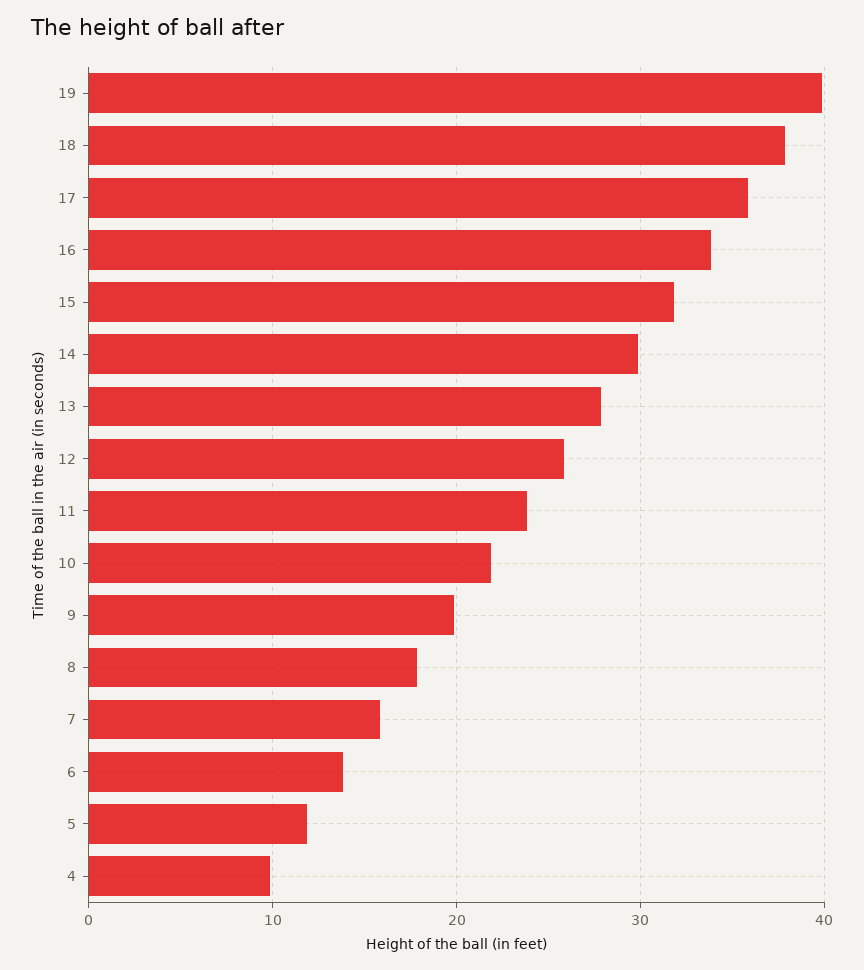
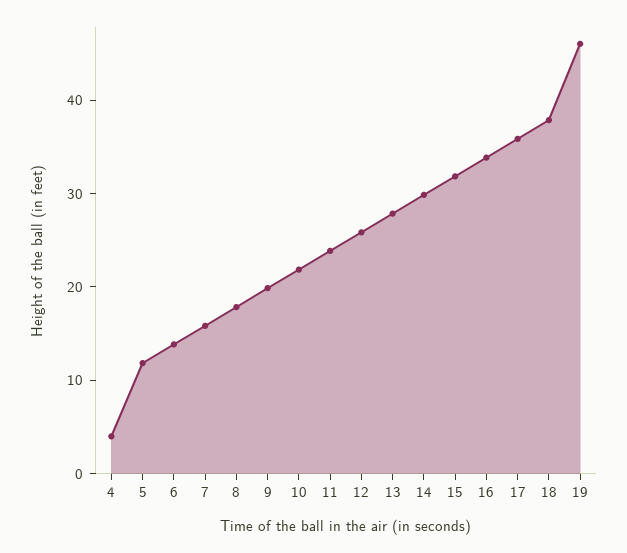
  {
-   "19": 40,
+   "19": 46,
    "18": 38,
    "17": 36,
    "16": 34,
    "15": 32,
    "14": 30,
    "13": 28,
    "12": 26,
    "11": 24,
    "10": 22,
    "9": 20,
    "8": 18,
    "7": 16,
    "6": 14,
    "5": 12,
-   "4": 10
+   "4": 4
  }

